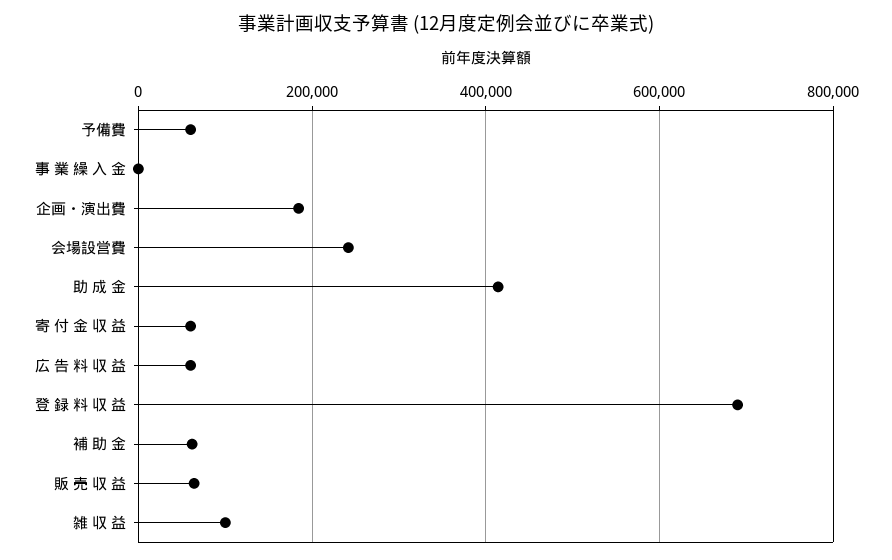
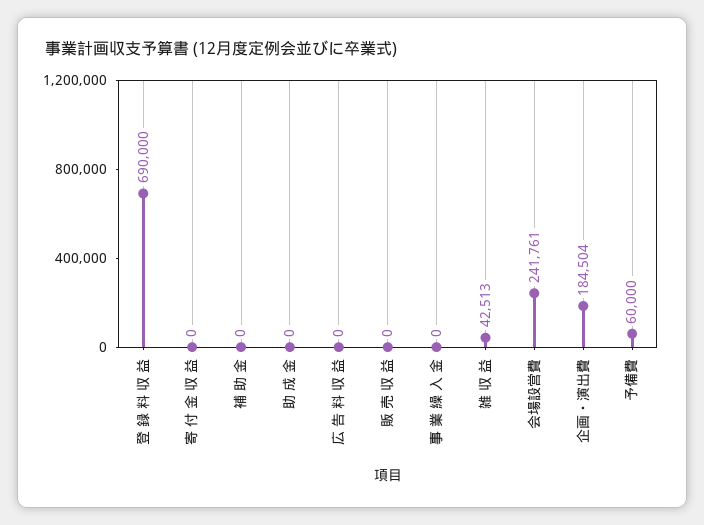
  {
    "予備費": 60000,
    "事 業 繰 入 金": 0,
    "企画・演出費": 184504,
    "会場設営費": 241761,
-   "助 成 金": 420000,
+   "助 成 金": 0,
-   "寄 付 金 収 益": 60000,
+   "寄 付 金 収 益": 0,
-   "広 告 料 収 益": 60000,
+   "広 告 料 収 益": 0,
    "登 録 料 収 益": 690000,
-   "補 助 金": 60000,
+   "補 助 金": 0,
-   "販 売 収 益": 60000,
+   "販 売 収 益": 0,
-   "雑 収 益": 100000
+   "雑 収 益": 42513
  }

